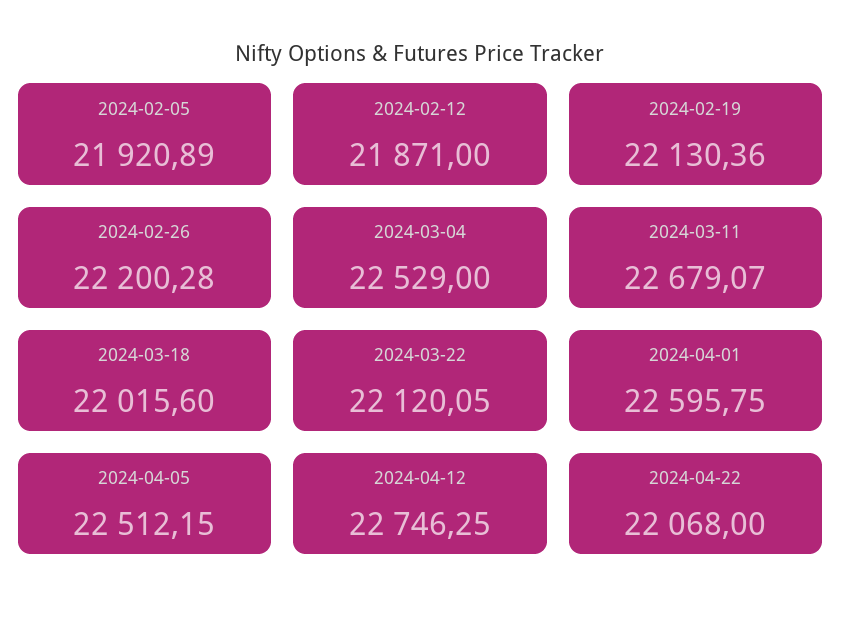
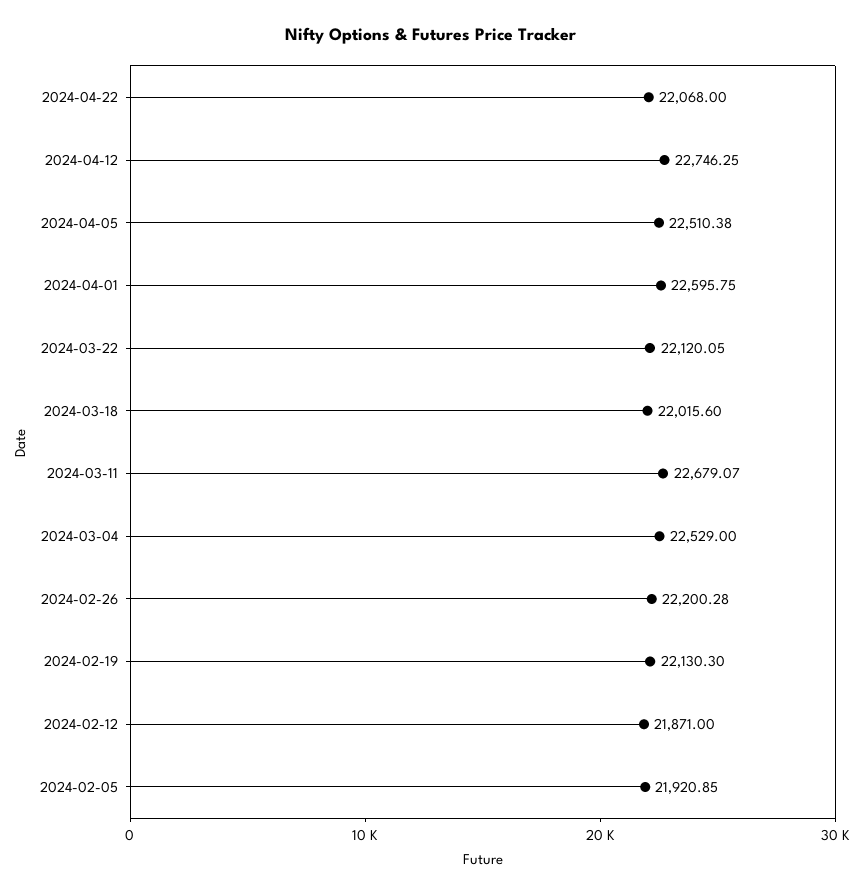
  {
-   "2024-02-05": 21920.89,
+   "2024-02-05": 21920.85,
    "2024-02-12": 21871,
-   "2024-02-19": 22130.36,
+   "2024-02-19": 22130.3,
    "2024-02-26": 22200.28,
    "2024-03-04": 22529,
    "2024-03-11": 22679.07,
    "2024-03-18": 22015.6,
    "2024-03-22": 22120.05,
    "2024-04-01": 22595.75,
-   "2024-04-05": 22512.15,
+   "2024-04-05": 22510.38,
    "2024-04-12": 22746.25,
    "2024-04-22": 22068
  }

